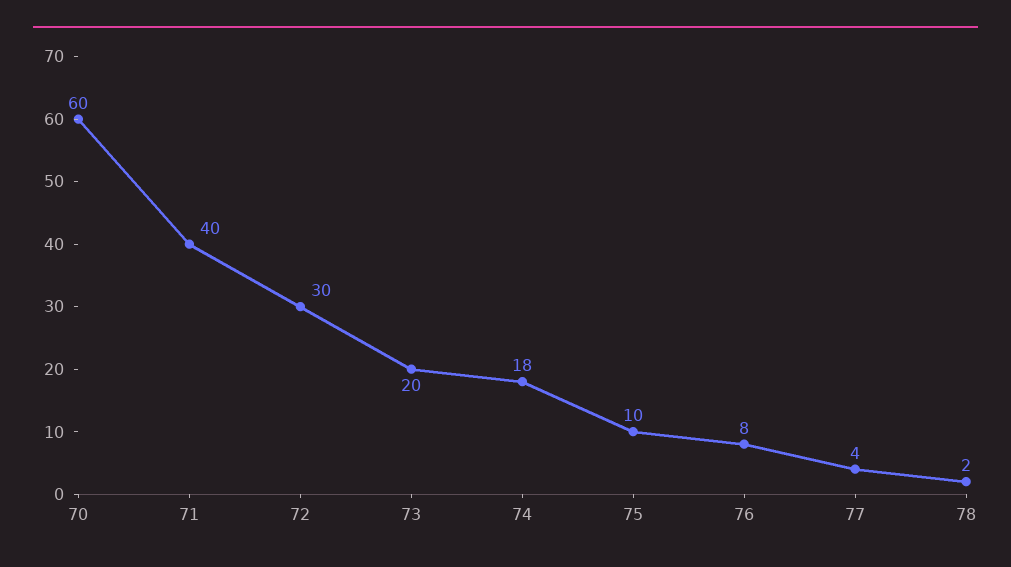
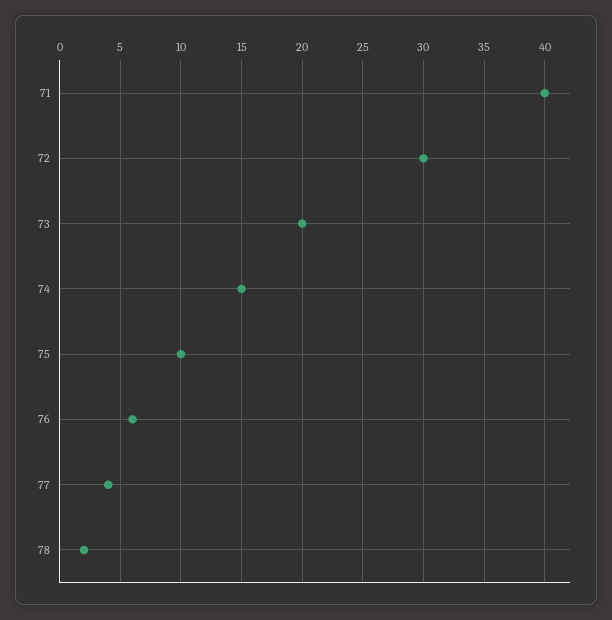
  {
-   "70": 60,
    "71": 40,
    "72": 30,
    "73": 20,
-   "74": 18,
+   "74": 15,
    "75": 10,
-   "76": 8,
+   "76": 6,
    "77": 4,
    "78": 2
  }

